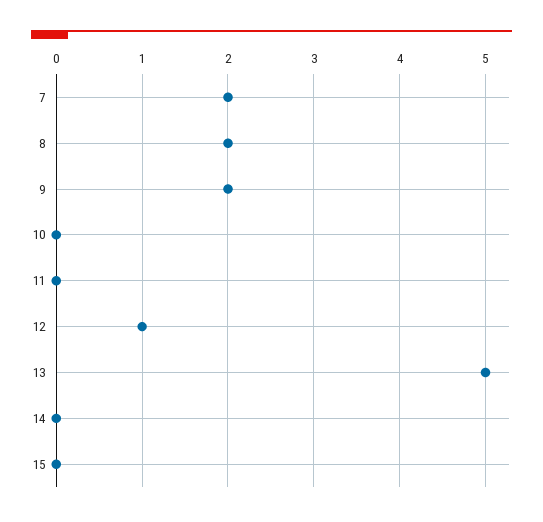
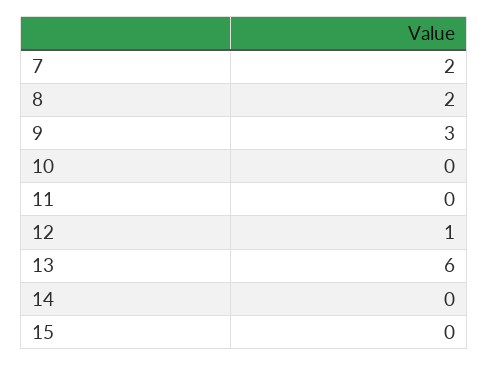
  {
    "7": 2,
    "8": 2,
-   "9": 2,
+   "9": 3,
    "10": 0,
    "11": 0,
    "12": 1,
-   "13": 5,
+   "13": 6,
    "14": 0,
    "15": 0
  }

